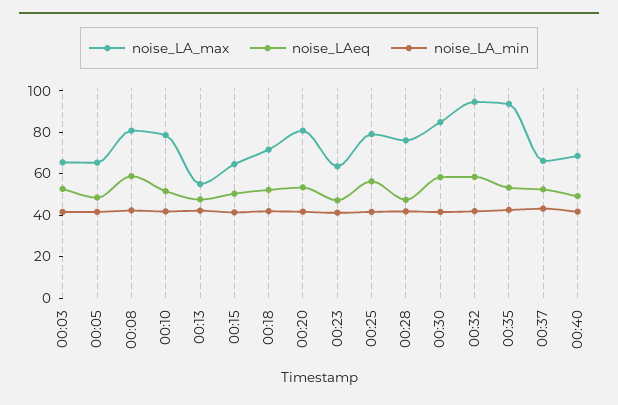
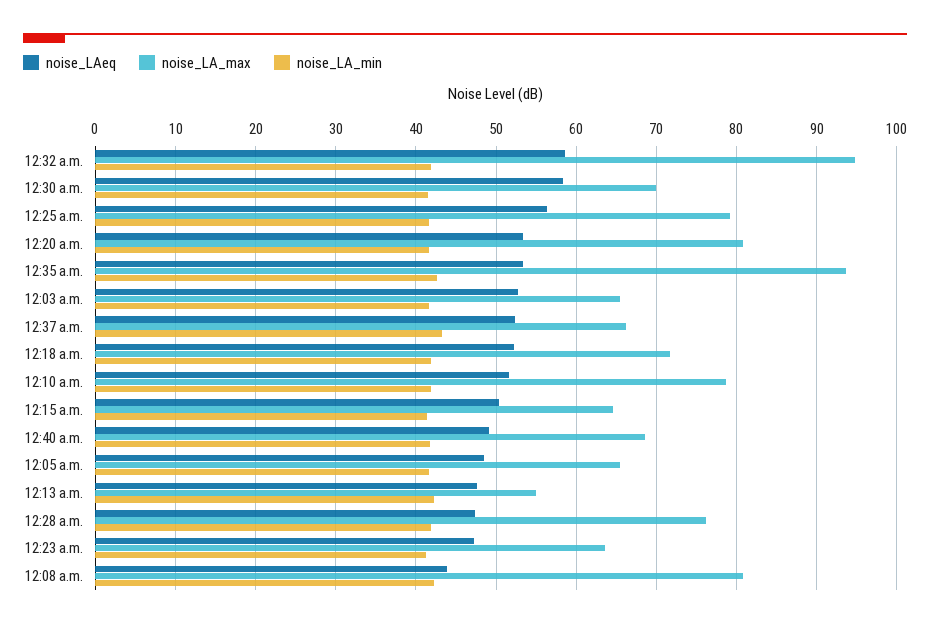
  {
    "noise_LA_max": {
      "00:03": 66,
      "00:05": 65,
      "00:08": 81,
      "00:10": 79,
      "00:13": 55,
      "00:15": 65,
      "00:18": 72,
      "00:20": 81,
      "00:23": 64,
      "00:25": 79,
      "00:28": 76,
-     "00:30": 85,
+     "00:30": 70,
      "00:32": 95,
      "00:35": 94,
      "00:37": 66,
      "00:40": 69
    },
    "noise_LAeq": {
      "00:03": 53,
      "00:05": 48,
-     "00:08": 60,
+     "00:08": 44,
      "00:10": 52,
      "00:13": 48,
      "00:15": 50,
      "00:18": 52,
      "00:20": 53,
      "00:23": 47,
      "00:25": 56,
      "00:28": 47,
      "00:30": 58,
      "00:32": 59,
      "00:35": 53,
      "00:37": 52,
      "00:40": 49
    },
    "noise_LA_min": {
      "00:03": 42,
      "00:05": 42,
      "00:08": 42,
      "00:10": 42,
      "00:13": 42,
      "00:15": 41,
      "00:18": 42,
      "00:20": 42,
      "00:23": 41,
      "00:25": 42,
      "00:28": 42,
      "00:30": 42,
      "00:32": 42,
      "00:35": 43,
      "00:37": 43,
      "00:40": 42
    }
  }

